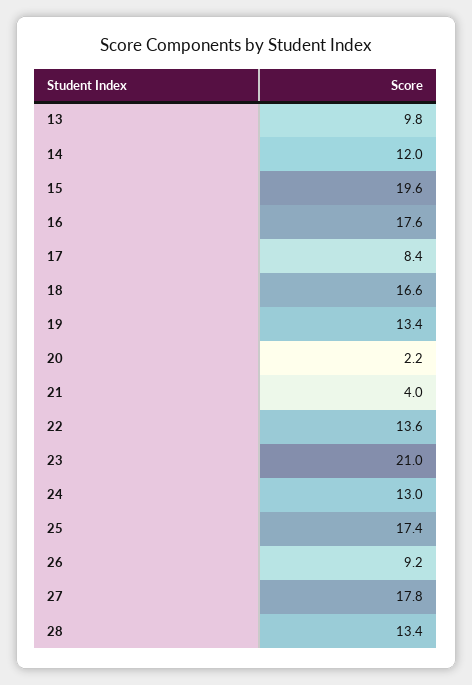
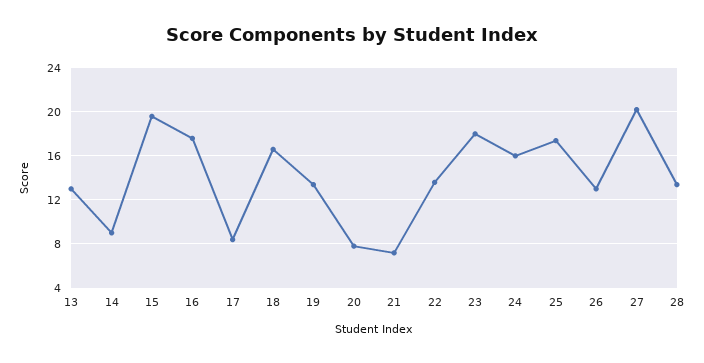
  {
-   "13": 9.8,
+   "13": 13,
-   "14": 12,
+   "14": 9,
    "15": 19.6,
    "16": 17.6,
    "17": 8.4,
    "18": 16.6,
    "19": 13.4,
-   "20": 2.2,
+   "20": 8,
-   "21": 4,
+   "21": 7,
    "22": 13.6,
-   "23": 21,
+   "23": 18,
-   "24": 13,
+   "24": 16,
    "25": 17.4,
-   "26": 9.2,
+   "26": 13,
-   "27": 17.8,
+   "27": 20,
    "28": 13.4
  }

